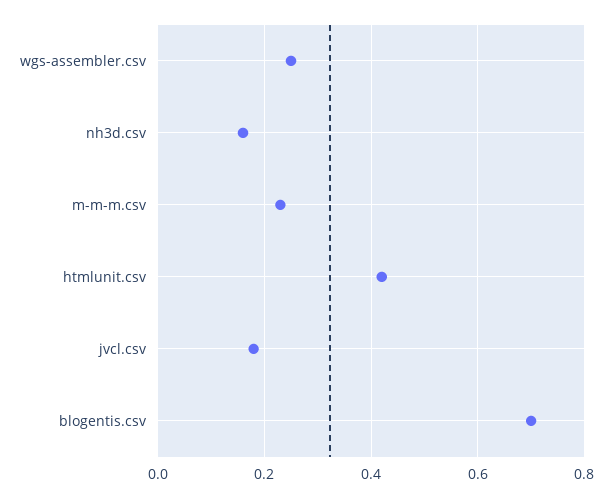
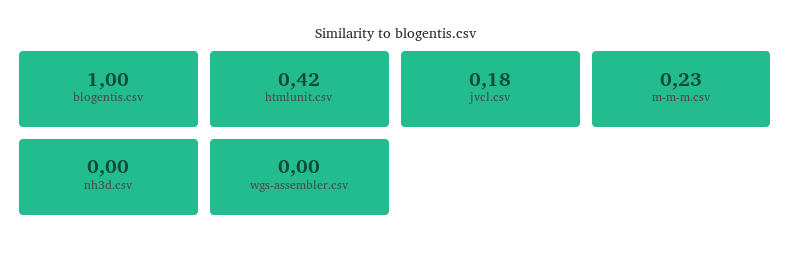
  {
-   "wgs-assembler.csv": 0.25,
+   "wgs-assembler.csv": 0,
-   "nh3d.csv": 0.15,
+   "nh3d.csv": 0,
    "m-m-m.csv": 0.23,
    "htmlunit.csv": 0.42,
    "jvcl.csv": 0.18,
-   "blogentis.csv": 0.7
+   "blogentis.csv": 1
  }

